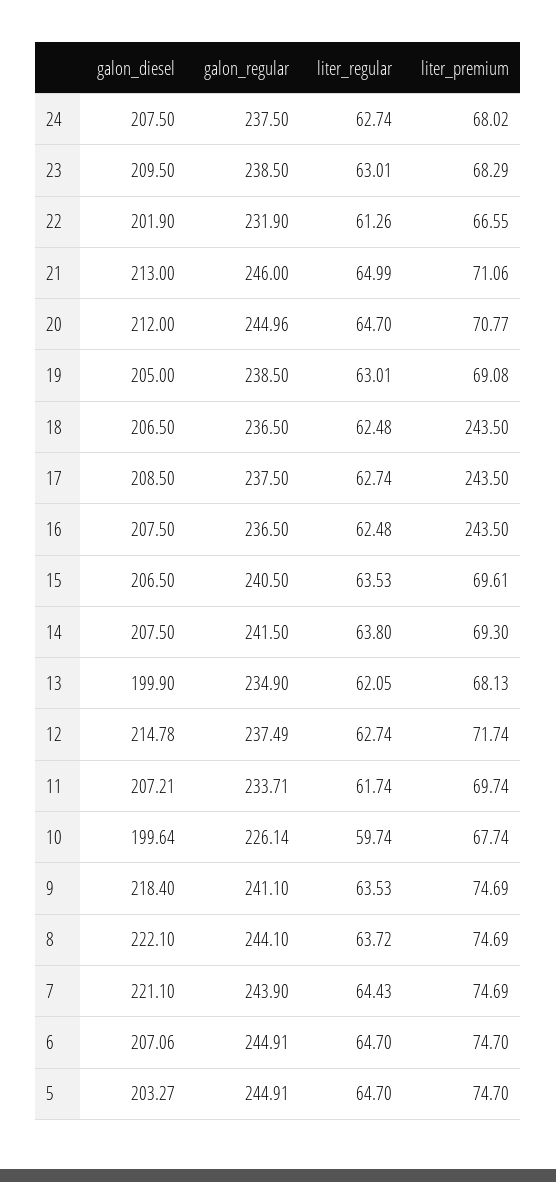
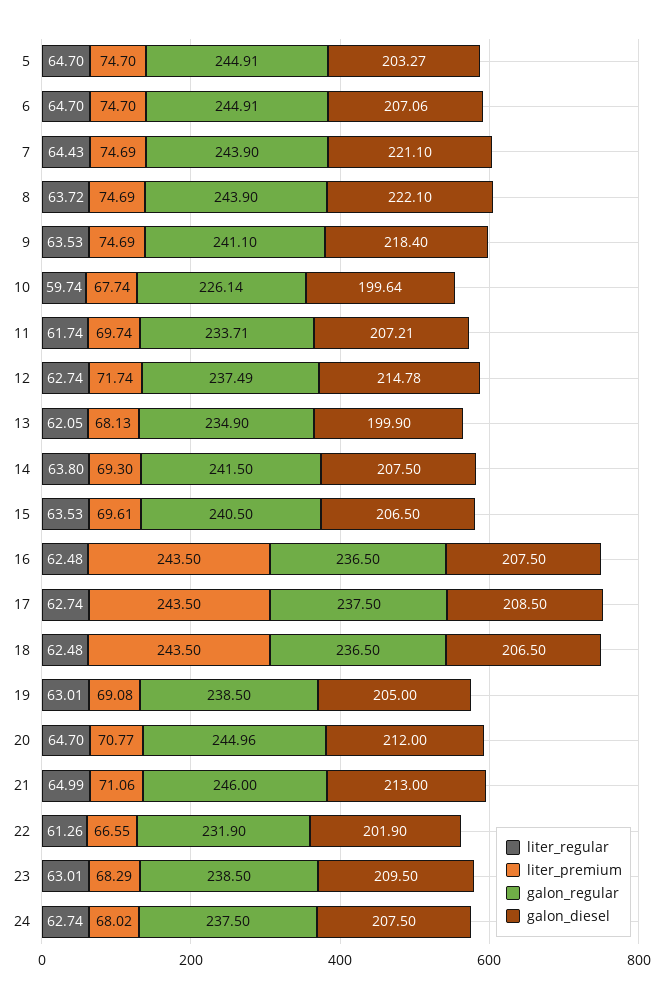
  {
    "galon_diesel": {
      "24": 207.5,
      "23": 209.5,
      "22": 201.9,
      "21": 213,
      "20": 212,
      "19": 205,
      "18": 206.5,
      "17": 208.5,
      "16": 207.5,
      "15": 206.5,
      "14": 207.5,
      "13": 199.9,
      "12": 214.78,
      "11": 207.21,
      "10": 199.64,
      "9": 218.4,
      "8": 222.1,
      "7": 221.1,
      "6": 207.06,
      "5": 203.27
    },
    "galon_regular": {
      "24": 237.5,
      "23": 238.5,
      "22": 231.9,
      "21": 246,
      "20": 244.96,
      "19": 238.5,
      "18": 236.5,
      "17": 237.5,
      "16": 236.5,
      "15": 240.5,
      "14": 241.5,
      "13": 234.9,
      "12": 237.49,
      "11": 233.71,
      "10": 226.14,
      "9": 241.1,
-     "8": 244.1,
+     "8": 243.9,
      "7": 243.9,
      "6": 244.91,
      "5": 244.91
    },
    "liter_regular": {
      "24": 62.74,
      "23": 63.01,
      "22": 61.26,
      "21": 64.99,
      "20": 64.7,
      "19": 63.01,
      "18": 62.48,
      "17": 62.74,
      "16": 62.48,
      "15": 63.53,
      "14": 63.8,
      "13": 62.05,
      "12": 62.74,
      "11": 61.74,
      "10": 59.74,
      "9": 63.53,
      "8": 63.72,
      "7": 64.43,
      "6": 64.7,
      "5": 64.7
    },
    "liter_premium": {
      "24": 68.02,
      "23": 68.29,
      "22": 66.55,
      "21": 71.06,
      "20": 70.77,
      "19": 69.08,
      "18": 243.5,
      "17": 243.5,
      "16": 243.5,
      "15": 69.61,
      "14": 69.3,
      "13": 68.13,
      "12": 71.74,
      "11": 69.74,
      "10": 67.74,
      "9": 74.69,
      "8": 74.69,
      "7": 74.69,
      "6": 74.7,
      "5": 74.7
    }
  }

